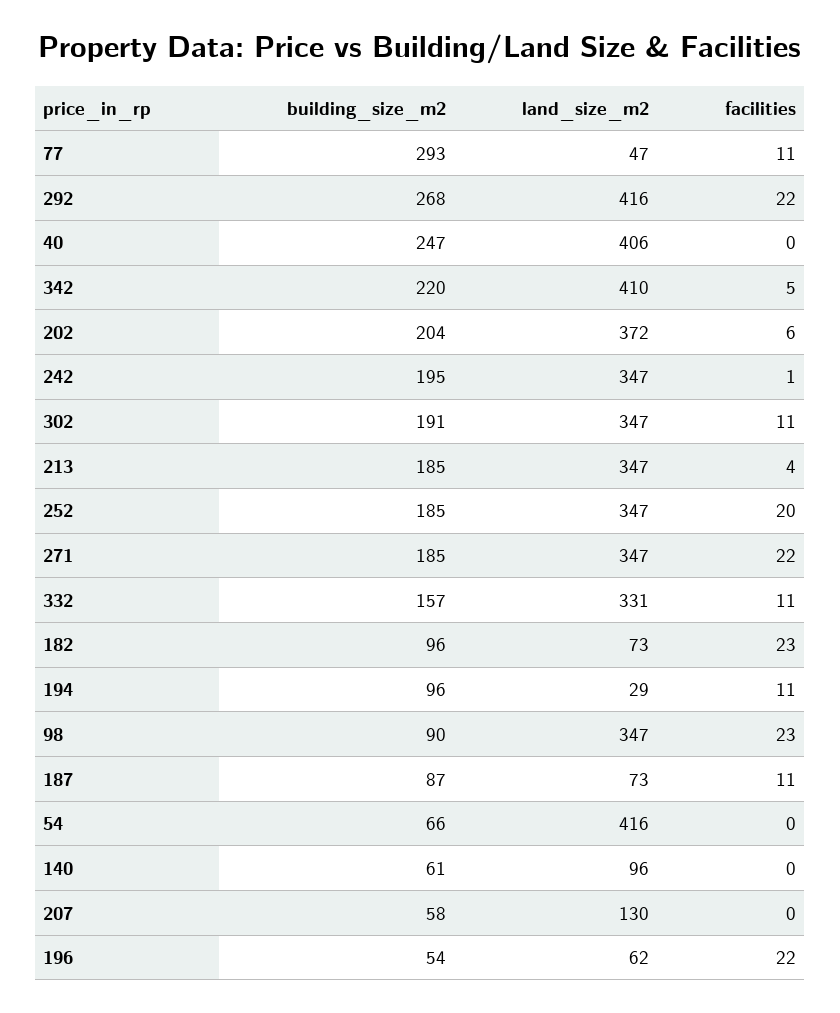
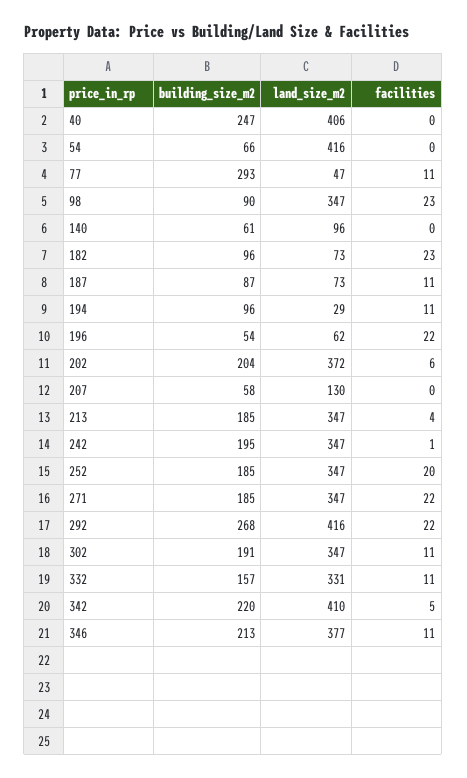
  {
    "building_size_m2": {
      "77": 293,
      "292": 268,
      "40": 247,
      "342": 220,
      "202": 204,
      "242": 195,
      "302": 191,
      "213": 185,
      "252": 185,
      "271": 185,
      "332": 157,
      "182": 96,
      "194": 96,
      "98": 90,
      "187": 87,
      "54": 66,
      "140": 61,
      "207": 58,
-     "196": 54
+     "196": 54,
+     "346": 213
    },
    "land_size_m2": {
      "77": 47,
      "292": 416,
      "40": 406,
      "342": 410,
      "202": 372,
      "242": 347,
      "302": 347,
      "213": 347,
      "252": 347,
      "271": 347,
      "332": 331,
      "182": 73,
      "194": 29,
      "98": 347,
      "187": 73,
      "54": 416,
      "140": 96,
      "207": 130,
-     "196": 62
+     "196": 62,
+     "346": 377
    },
    "facilities": {
      "77": 11,
      "292": 22,
      "40": 0,
      "342": 5,
      "202": 6,
      "242": 1,
      "302": 11,
      "213": 4,
      "252": 20,
      "271": 22,
      "332": 11,
      "182": 23,
      "194": 11,
      "98": 23,
      "187": 11,
      "54": 0,
      "140": 0,
      "207": 0,
-     "196": 22
+     "196": 22,
+     "346": 11
    }
  }

